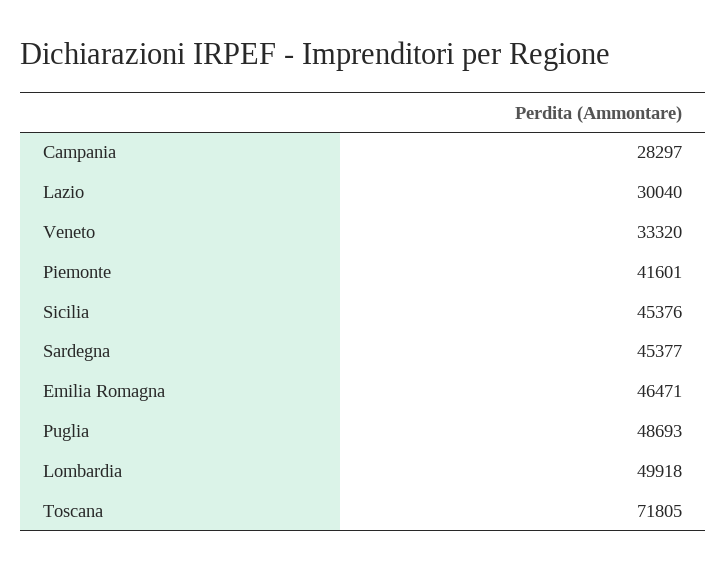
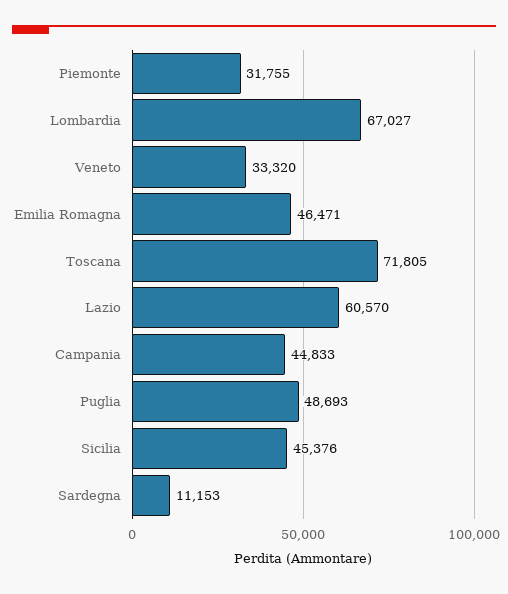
  {
-   "Campania": 28297,
+   "Campania": 44833,
-   "Lazio": 30040,
+   "Lazio": 60570,
    "Veneto": 33320,
-   "Piemonte": 41601,
+   "Piemonte": 31755,
    "Sicilia": 45376,
-   "Sardegna": 45377,
+   "Sardegna": 11153,
    "Emilia Romagna": 46471,
    "Puglia": 48693,
-   "Lombardia": 49918,
+   "Lombardia": 67027,
    "Toscana": 71805
  }

